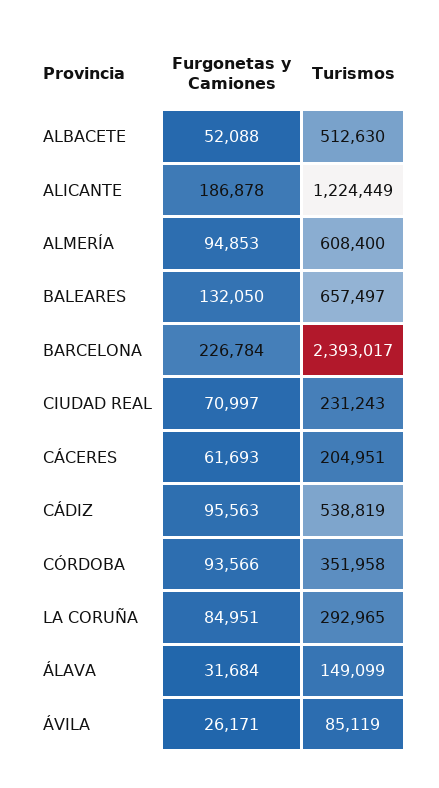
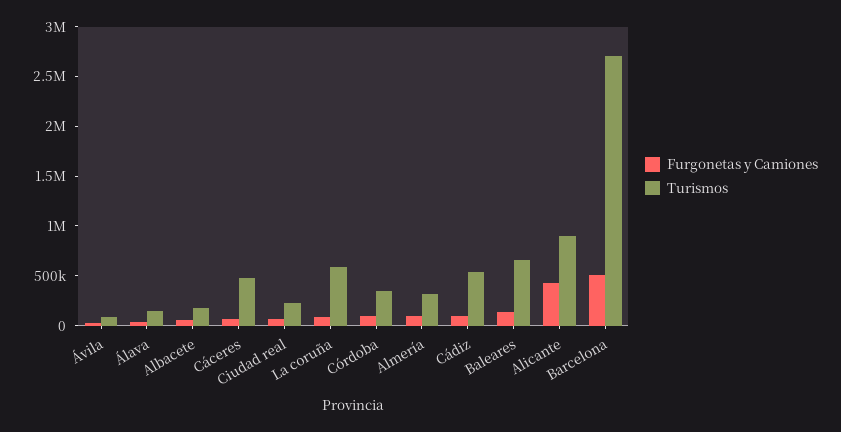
  {
    "Furgonetas y Camiones": {
      "ALBACETE": 52088,
-     "ALICANTE": 186878,
+     "ALICANTE": 400000,
      "ALMERÍA": 94853,
      "BALEARES": 132050,
-     "BARCELONA": 226784,
+     "BARCELONA": 500000,
      "CIUDAD REAL": 70997,
      "CÁCERES": 61693,
      "CÁDIZ": 95563,
      "CÓRDOBA": 93566,
      "LA CORUÑA": 84951,
      "ÁLAVA": 31684,
      "ÁVILA": 26171
    },
    "Turismos": {
-     "ALBACETE": 512630,
+     "ALBACETE": 200000,
-     "ALICANTE": 1224449,
+     "ALICANTE": 900000,
-     "ALMERÍA": 608400,
+     "ALMERÍA": 300000,
      "BALEARES": 657497,
-     "BARCELONA": 2393017,
+     "BARCELONA": 2700000,
      "CIUDAD REAL": 231243,
-     "CÁCERES": 204951,
+     "CÁCERES": 500000,
      "CÁDIZ": 538819,
      "CÓRDOBA": 351958,
-     "LA CORUÑA": 292965,
+     "LA CORUÑA": 600000,
      "ÁLAVA": 149099,
      "ÁVILA": 85119
    }
  }

